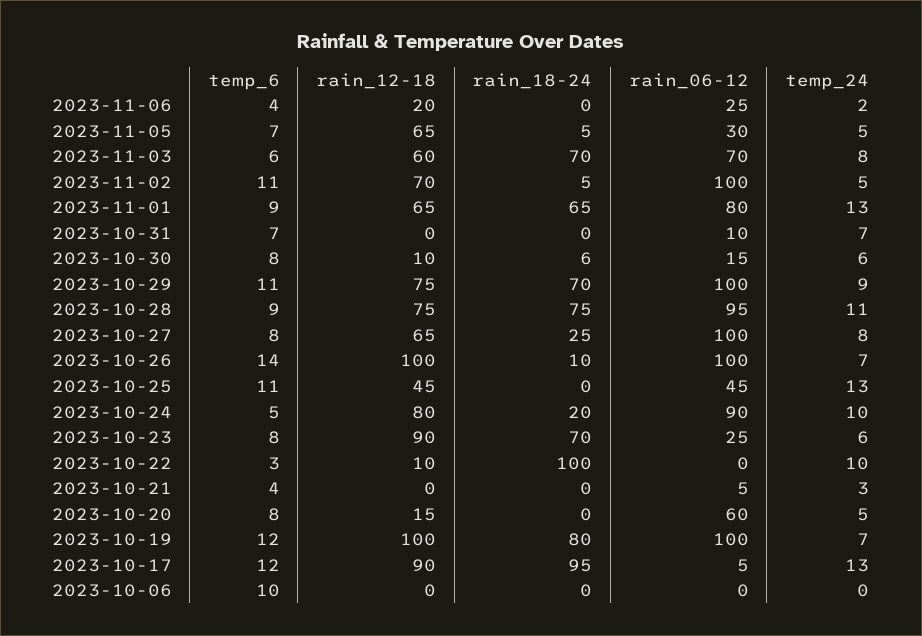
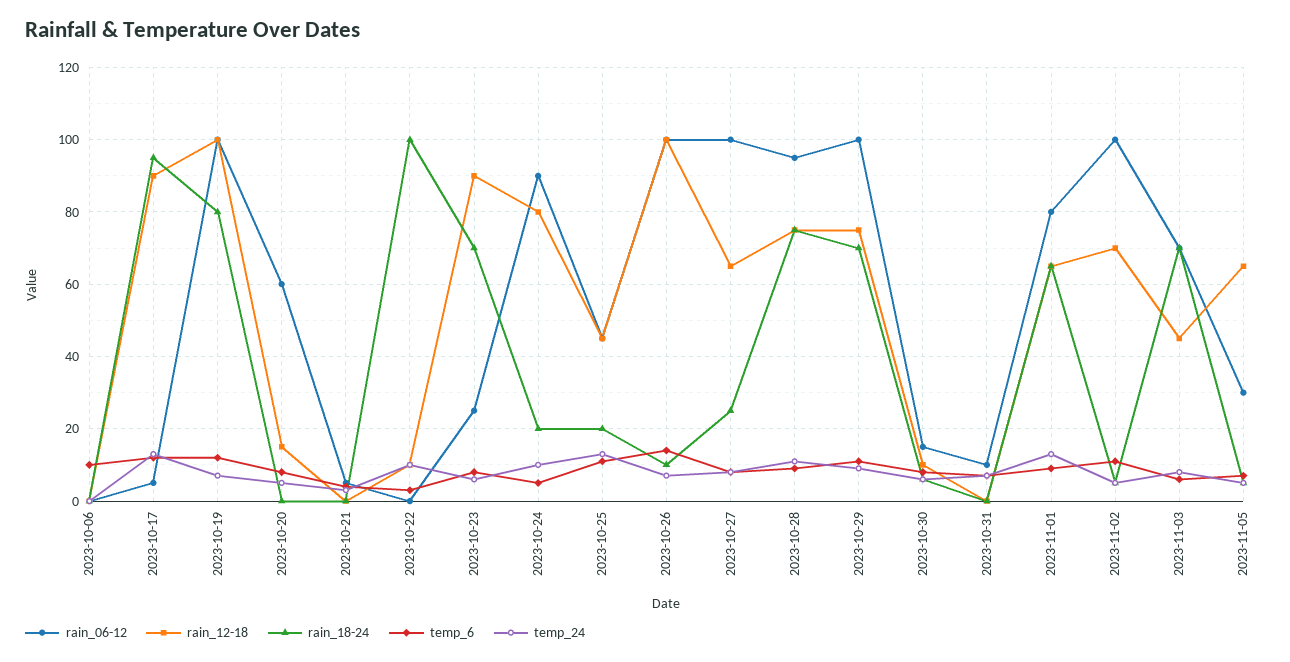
  {
    "temp_6": {
-     "2023-11-06": 4,
      "2023-11-05": 7,
      "2023-11-03": 6,
      "2023-11-02": 11,
      "2023-11-01": 9,
      "2023-10-31": 7,
      "2023-10-30": 8,
      "2023-10-29": 11,
      "2023-10-28": 9,
      "2023-10-27": 8,
      "2023-10-26": 14,
      "2023-10-25": 11,
      "2023-10-24": 5,
      "2023-10-23": 8,
      "2023-10-22": 3,
      "2023-10-21": 4,
      "2023-10-20": 8,
      "2023-10-19": 12,
      "2023-10-17": 12,
      "2023-10-06": 10
    },
    "rain_12-18": {
-     "2023-11-06": 20,
      "2023-11-05": 65,
-     "2023-11-03": 60,
+     "2023-11-03": 45,
      "2023-11-02": 70,
      "2023-11-01": 65,
      "2023-10-31": 0,
      "2023-10-30": 10,
      "2023-10-29": 75,
      "2023-10-28": 75,
      "2023-10-27": 65,
      "2023-10-26": 100,
      "2023-10-25": 45,
      "2023-10-24": 80,
      "2023-10-23": 90,
      "2023-10-22": 10,
      "2023-10-21": 0,
      "2023-10-20": 15,
      "2023-10-19": 100,
      "2023-10-17": 90,
      "2023-10-06": 0
    },
    "rain_18-24": {
-     "2023-11-06": 0,
      "2023-11-05": 5,
      "2023-11-03": 70,
      "2023-11-02": 5,
      "2023-11-01": 65,
      "2023-10-31": 0,
      "2023-10-30": 6,
      "2023-10-29": 70,
      "2023-10-28": 75,
      "2023-10-27": 25,
      "2023-10-26": 10,
-     "2023-10-25": 0,
+     "2023-10-25": 20,
      "2023-10-24": 20,
      "2023-10-23": 70,
      "2023-10-22": 100,
      "2023-10-21": 0,
      "2023-10-20": 0,
      "2023-10-19": 80,
      "2023-10-17": 95,
      "2023-10-06": 0
    },
    "rain_06-12": {
-     "2023-11-06": 25,
      "2023-11-05": 30,
      "2023-11-03": 70,
      "2023-11-02": 100,
      "2023-11-01": 80,
      "2023-10-31": 10,
      "2023-10-30": 15,
      "2023-10-29": 100,
      "2023-10-28": 95,
      "2023-10-27": 100,
      "2023-10-26": 100,
      "2023-10-25": 45,
      "2023-10-24": 90,
      "2023-10-23": 25,
      "2023-10-22": 0,
      "2023-10-21": 5,
      "2023-10-20": 60,
      "2023-10-19": 100,
      "2023-10-17": 5,
      "2023-10-06": 0
    },
    "temp_24": {
-     "2023-11-06": 2,
      "2023-11-05": 5,
      "2023-11-03": 8,
      "2023-11-02": 5,
      "2023-11-01": 13,
      "2023-10-31": 7,
      "2023-10-30": 6,
      "2023-10-29": 9,
      "2023-10-28": 11,
      "2023-10-27": 8,
      "2023-10-26": 7,
      "2023-10-25": 13,
      "2023-10-24": 10,
      "2023-10-23": 6,
      "2023-10-22": 10,
      "2023-10-21": 3,
      "2023-10-20": 5,
      "2023-10-19": 7,
      "2023-10-17": 13,
      "2023-10-06": 0
    }
  }

